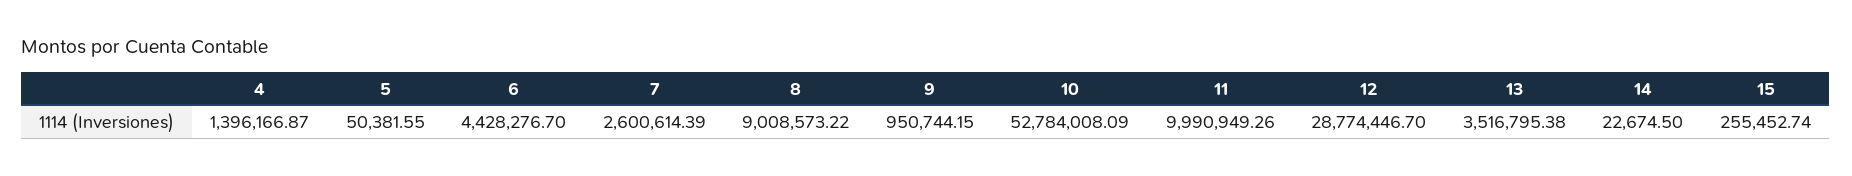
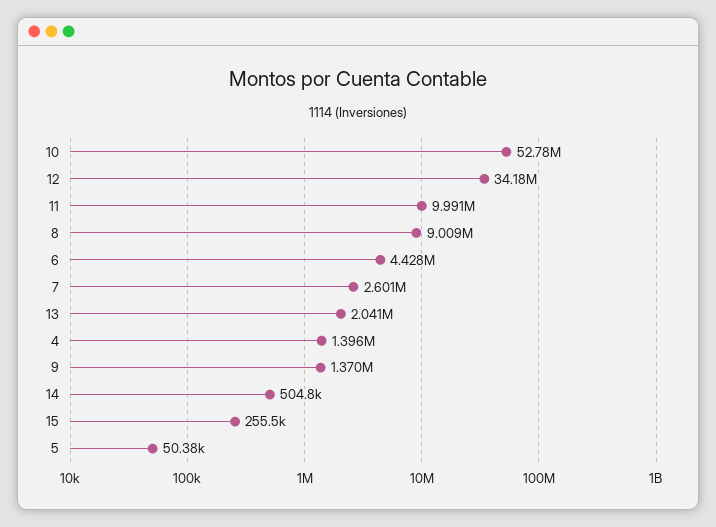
  {
    "4": 1396166.87,
    "5": 50381.55,
    "6": 4428276.7,
    "7": 2600614.39,
    "8": 9008573.22,
-   "9": 950744.15,
+   "9": 1370000,
    "10": 52784008.09,
    "11": 9990949.26,
-   "12": 28774446.7,
+   "12": 34180000,
-   "13": 3516795.38,
+   "13": 2041000,
-   "14": 22674.5,
+   "14": 504800,
    "15": 255452.74
  }

